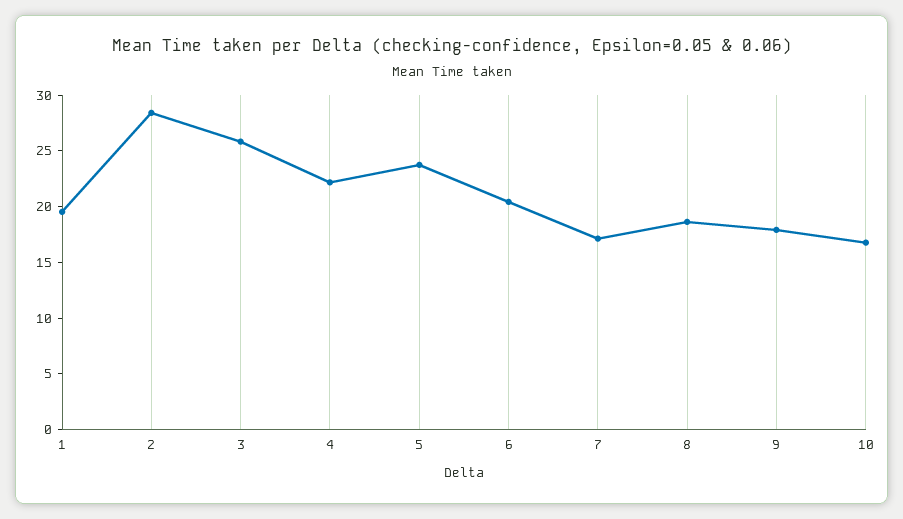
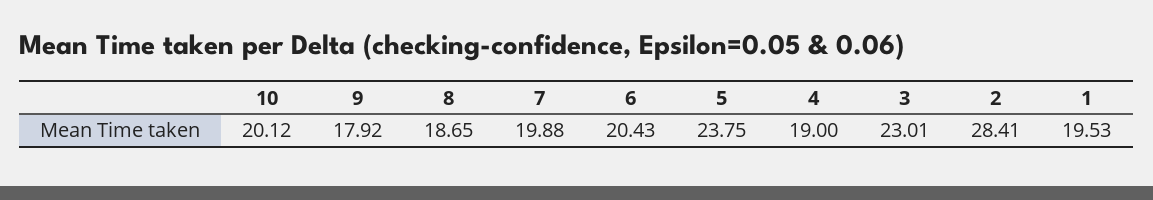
  {
    "1": 19.53,
    "2": 28.41,
-   "3": 26,
+   "3": 23.01,
-   "4": 22,
+   "4": 19,
    "5": 23.75,
    "6": 20.43,
-   "7": 17,
+   "7": 19.88,
    "8": 18.65,
    "9": 17.92,
-   "10": 17
+   "10": 20.12
  }

